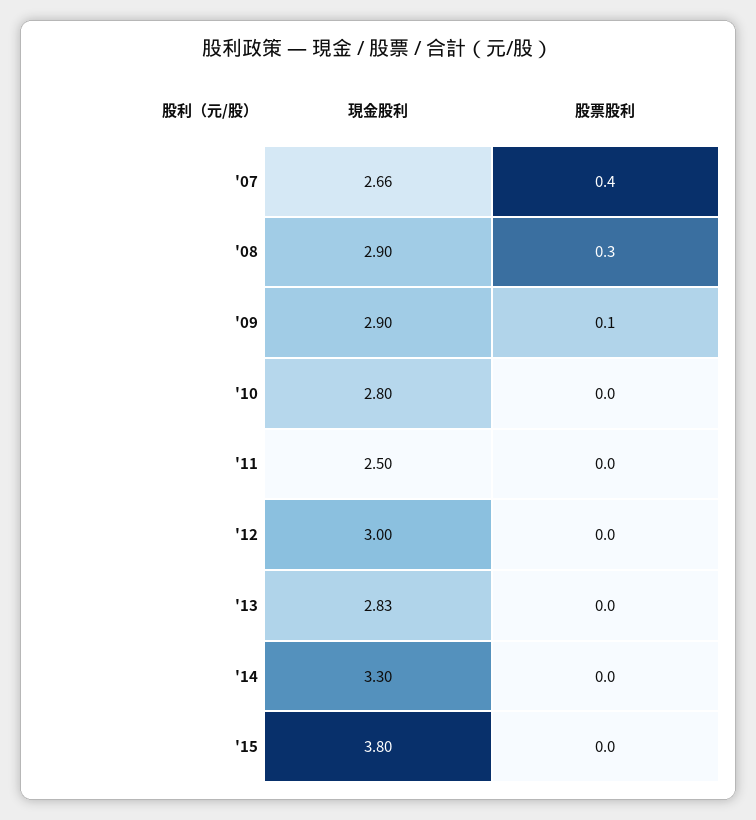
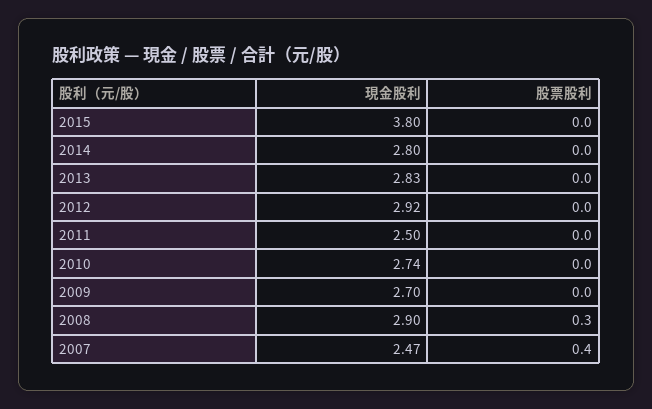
  {
    "現金股利": {
-     "'07": 2.66,
+     "'07": 2.47,
      "'08": 2.9,
-     "'09": 2.9,
+     "'09": 2.7,
-     "'10": 2.8,
+     "'10": 2.74,
      "'11": 2.5,
-     "'12": 3,
+     "'12": 2.92,
      "'13": 2.83,
-     "'14": 3.3,
+     "'14": 2.8,
      "'15": 3.8
    },
    "股票股利": {
      "'07": 0.4,
      "'08": 0.3,
-     "'09": 0.1,
+     "'09": 0,
      "'10": 0,
      "'11": 0,
      "'12": 0,
      "'13": 0,
      "'14": 0,
      "'15": 0
    }
  }

